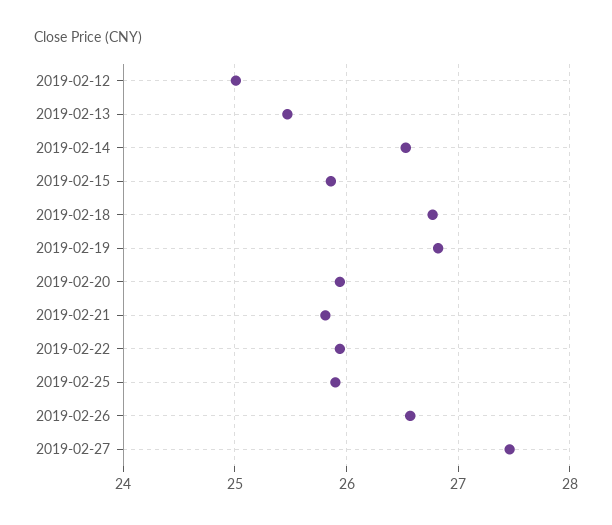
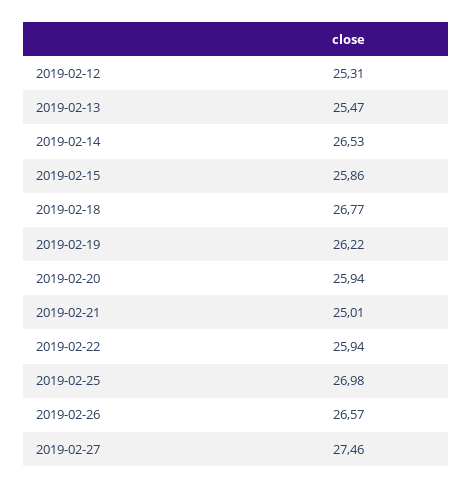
  {
-   "2019-02-12": 25,
+   "2019-02-12": 25.31,
    "2019-02-13": 25.47,
    "2019-02-14": 26.53,
    "2019-02-15": 25.86,
    "2019-02-18": 26.77,
-   "2019-02-19": 26.8,
+   "2019-02-19": 26.22,
    "2019-02-20": 25.94,
-   "2019-02-21": 25.8,
+   "2019-02-21": 25.01,
    "2019-02-22": 25.94,
-   "2019-02-25": 25.9,
+   "2019-02-25": 26.98,
    "2019-02-26": 26.57,
    "2019-02-27": 27.46
  }

